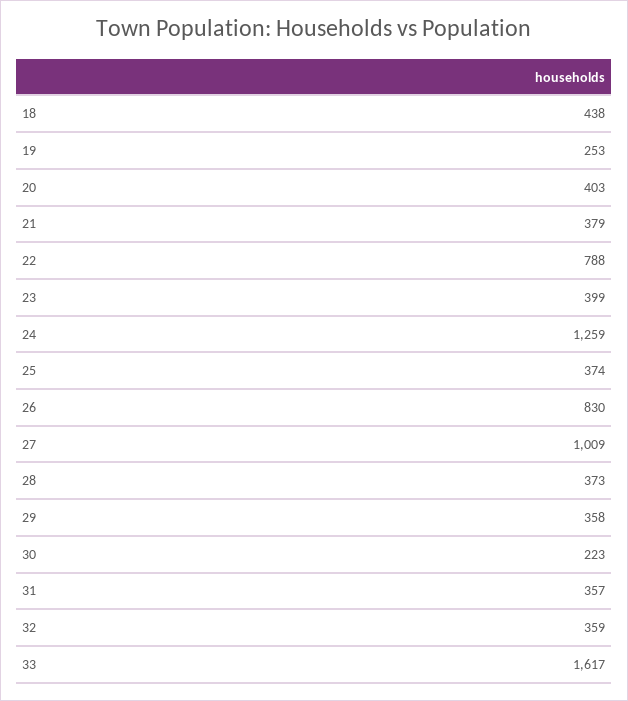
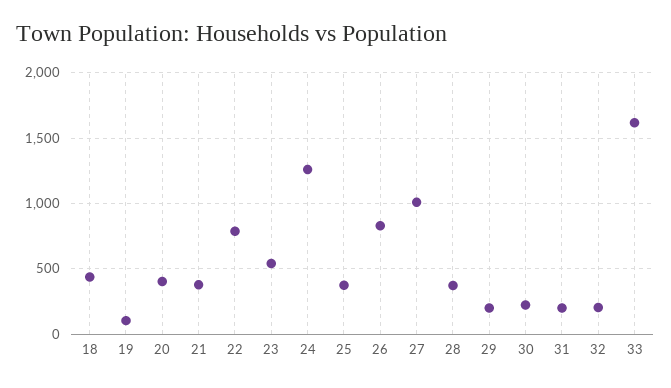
  {
    "18": 438,
-   "19": 253,
+   "19": 100,
    "20": 403,
    "21": 379,
    "22": 788,
-   "23": 399,
+   "23": 550,
    "24": 1259,
    "25": 374,
    "26": 830,
    "27": 1009,
    "28": 373,
-   "29": 358,
+   "29": 200,
    "30": 223,
-   "31": 357,
+   "31": 200,
-   "32": 359,
+   "32": 200,
    "33": 1617
  }

